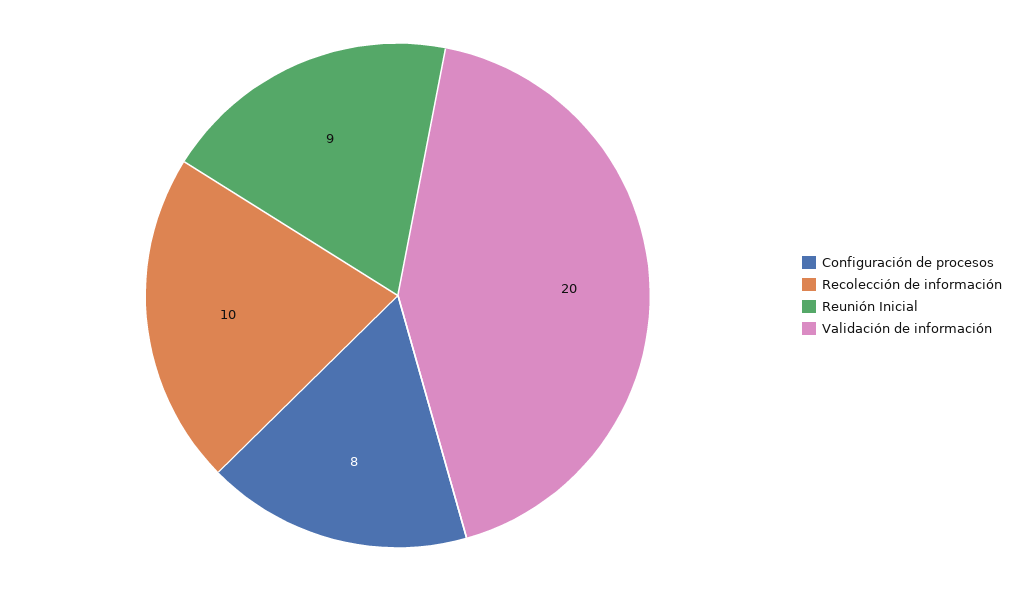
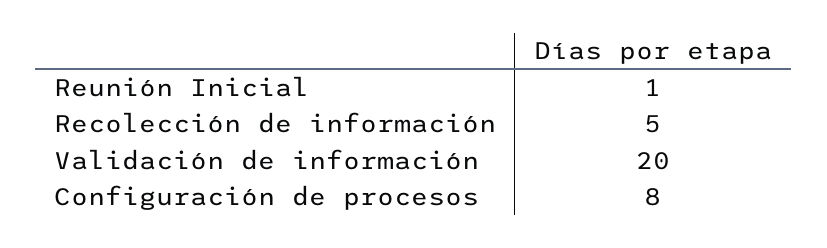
  {
    "Configuración de procesos": 8,
-   "Recolección de información": 10,
+   "Recolección de información": 5,
-   "Reunión Inicial": 9,
+   "Reunión Inicial": 1,
    "Validación de información": 20
  }

